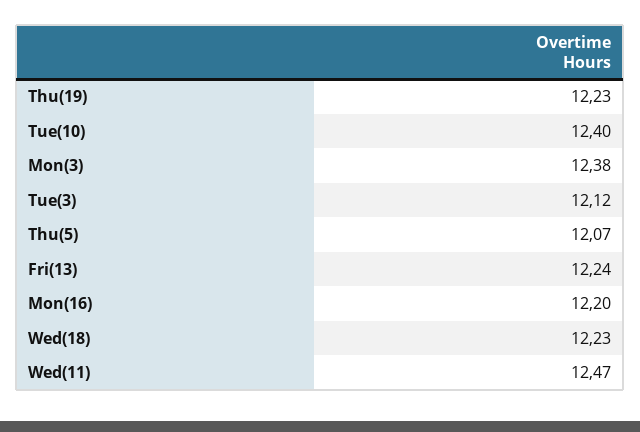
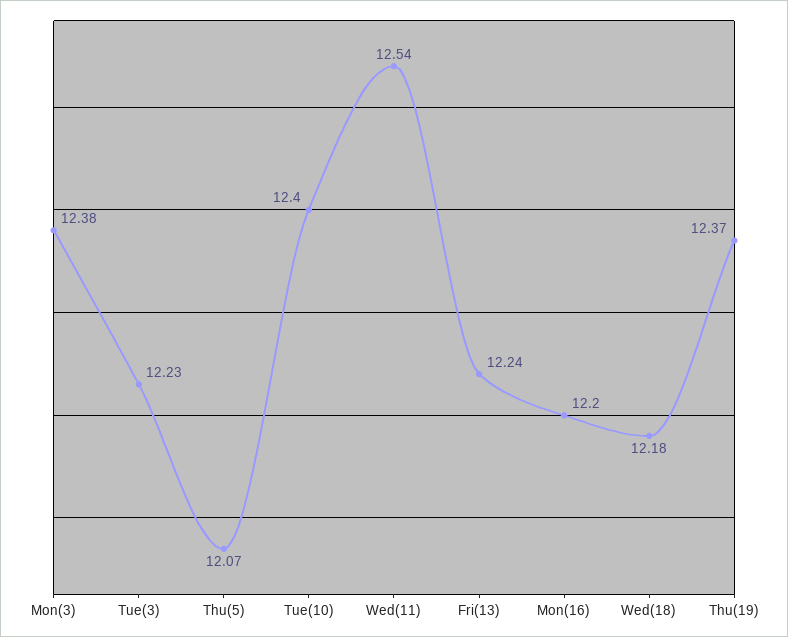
  {
-   "Thu(19)": 12.23,
+   "Thu(19)": 12.37,
    "Tue(10)": 12.4,
    "Mon(3)": 12.38,
-   "Tue(3)": 12.12,
+   "Tue(3)": 12.23,
    "Thu(5)": 12.07,
    "Fri(13)": 12.24,
    "Mon(16)": 12.2,
-   "Wed(18)": 12.23,
+   "Wed(18)": 12.18,
-   "Wed(11)": 12.47
+   "Wed(11)": 12.54
  }

